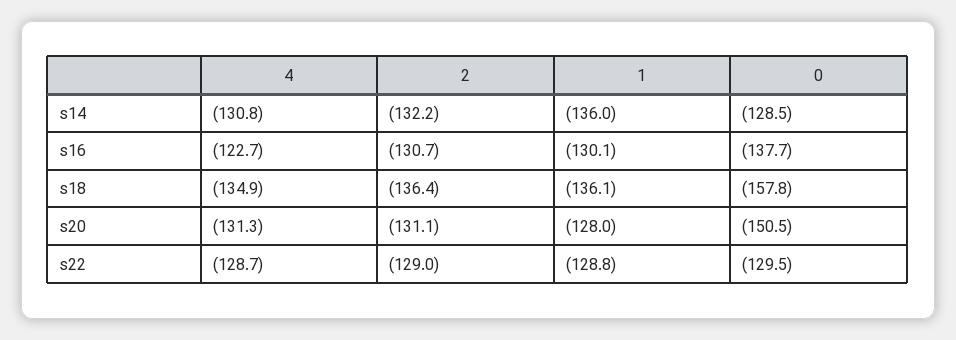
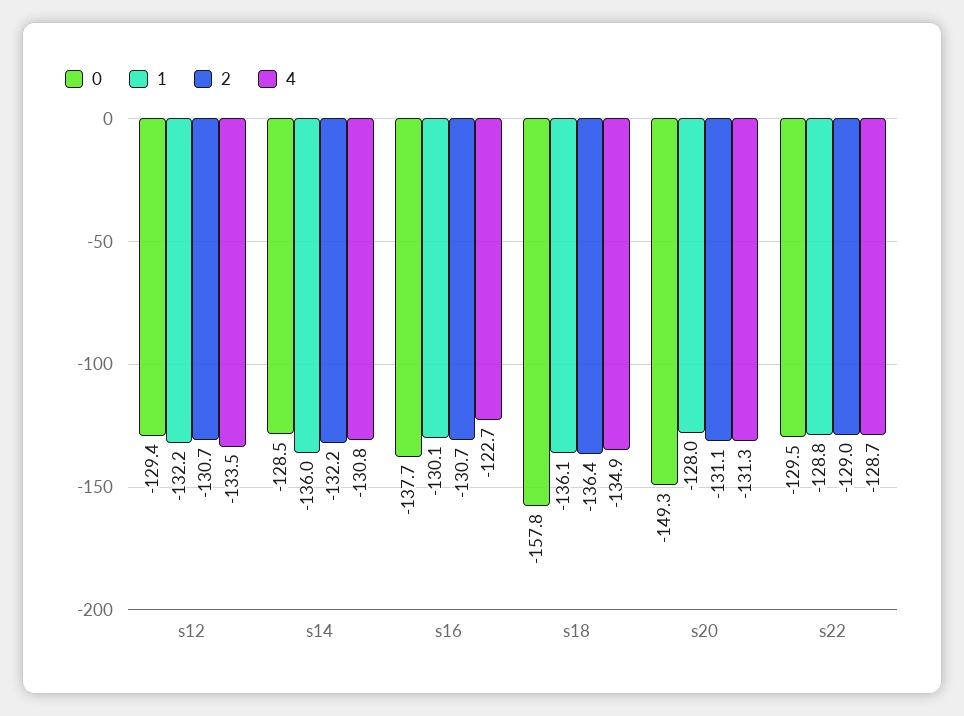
  {
    "4": {
      "s14": -130.8,
      "s16": -122.7,
      "s18": -134.9,
      "s20": -131.3,
-     "s22": -128.7
+     "s22": -128.7,
+     "s12": -133.5
    },
    "2": {
      "s14": -132.2,
      "s16": -130.7,
      "s18": -136.4,
      "s20": -131.1,
-     "s22": -129
+     "s22": -129,
+     "s12": -130.7
    },
    "1": {
      "s14": -136,
      "s16": -130.1,
      "s18": -136.1,
      "s20": -128,
-     "s22": -128.8
+     "s22": -128.8,
+     "s12": -132.2
    },
    "0": {
      "s14": -128.5,
      "s16": -137.7,
      "s18": -157.8,
-     "s20": -150.5,
+     "s20": -149.3,
-     "s22": -129.5
+     "s22": -129.5,
+     "s12": -129.4
    }
  }

